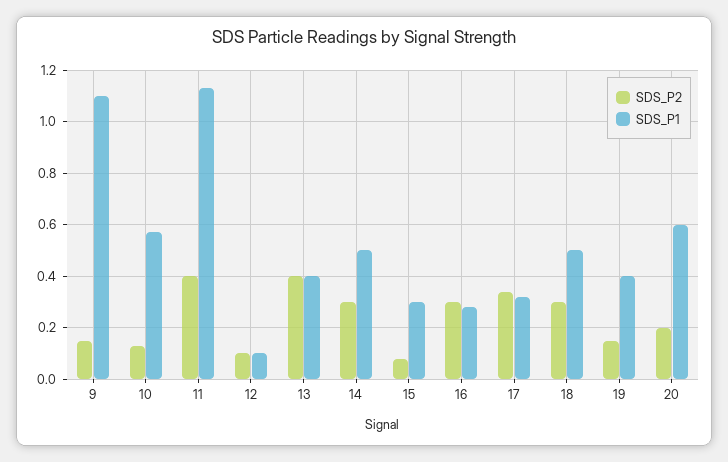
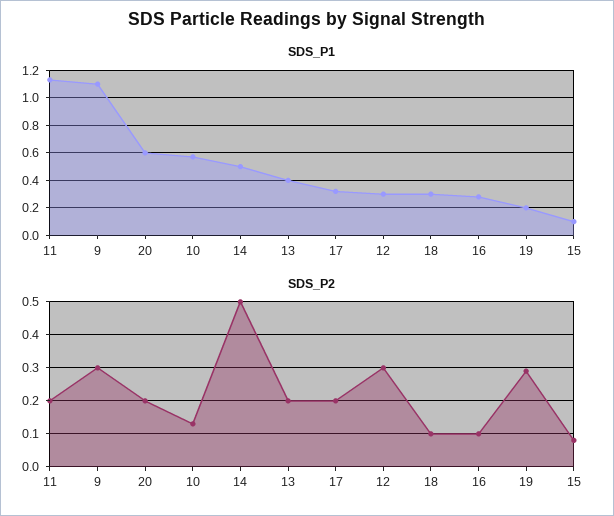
  {
    "SDS_P2": {
-     "9": 0.15,
+     "9": 0.3,
      "10": 0.15,
-     "11": 0.4,
+     "11": 0.2,
-     "12": 0.1,
+     "12": 0.3,
-     "13": 0.4,
+     "13": 0.2,
-     "14": 0.3,
+     "14": 0.5,
      "15": 0.1,
-     "16": 0.3,
+     "16": 0.1,
-     "17": 0.35,
+     "17": 0.2,
-     "18": 0.3,
+     "18": 0.1,
-     "19": 0.15,
+     "19": 0.3,
      "20": 0.2
    },
    "SDS_P1": {
      "9": 1.1,
      "10": 0.55,
      "11": 1.15,
-     "12": 0.1,
+     "12": 0.3,
      "13": 0.4,
      "14": 0.5,
-     "15": 0.3,
+     "15": 0.1,
      "16": 0.3,
      "17": 0.3,
-     "18": 0.5,
+     "18": 0.3,
-     "19": 0.4,
+     "19": 0.2,
      "20": 0.6
    }
  }

